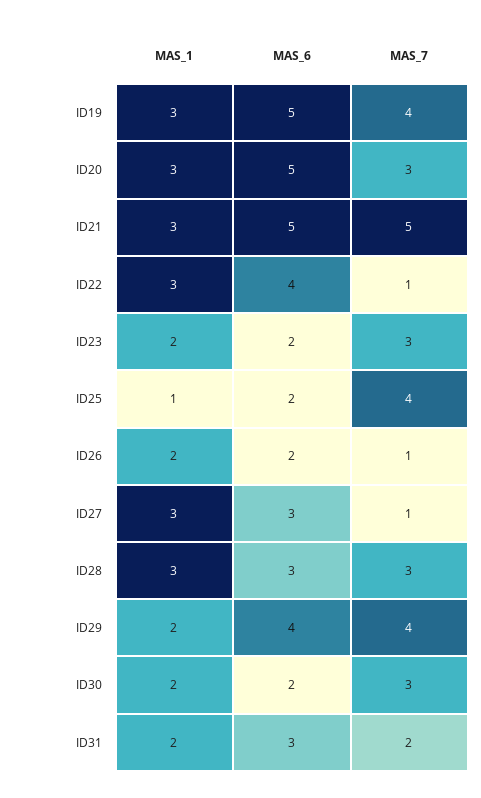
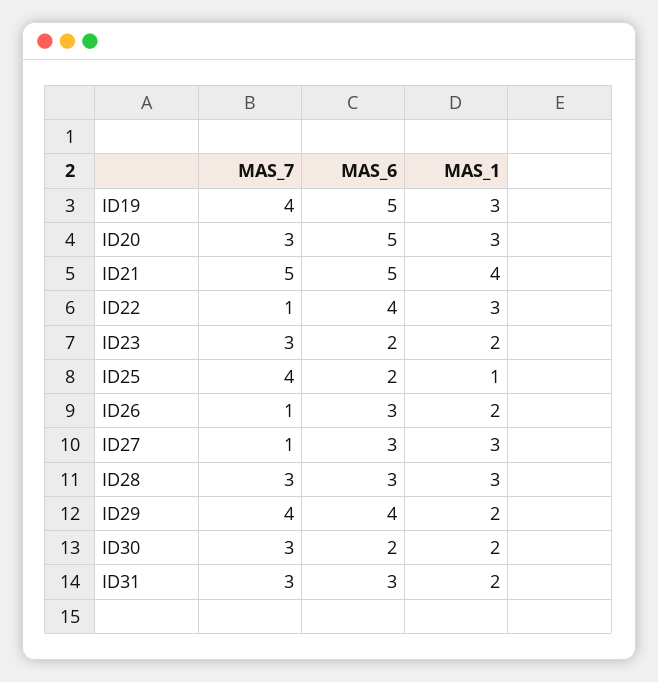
  {
    "MAS_1": {
      "ID19": 3,
      "ID20": 3,
-     "ID21": 3,
+     "ID21": 4,
      "ID22": 3,
      "ID23": 2,
      "ID25": 1,
      "ID26": 2,
      "ID27": 3,
      "ID28": 3,
      "ID29": 2,
      "ID30": 2,
      "ID31": 2
    },
    "MAS_6": {
      "ID19": 5,
      "ID20": 5,
      "ID21": 5,
      "ID22": 4,
      "ID23": 2,
      "ID25": 2,
-     "ID26": 2,
+     "ID26": 3,
      "ID27": 3,
      "ID28": 3,
      "ID29": 4,
      "ID30": 2,
      "ID31": 3
    },
    "MAS_7": {
      "ID19": 4,
      "ID20": 3,
      "ID21": 5,
      "ID22": 1,
      "ID23": 3,
      "ID25": 4,
      "ID26": 1,
      "ID27": 1,
      "ID28": 3,
      "ID29": 4,
      "ID30": 3,
-     "ID31": 2
+     "ID31": 3
    }
  }

